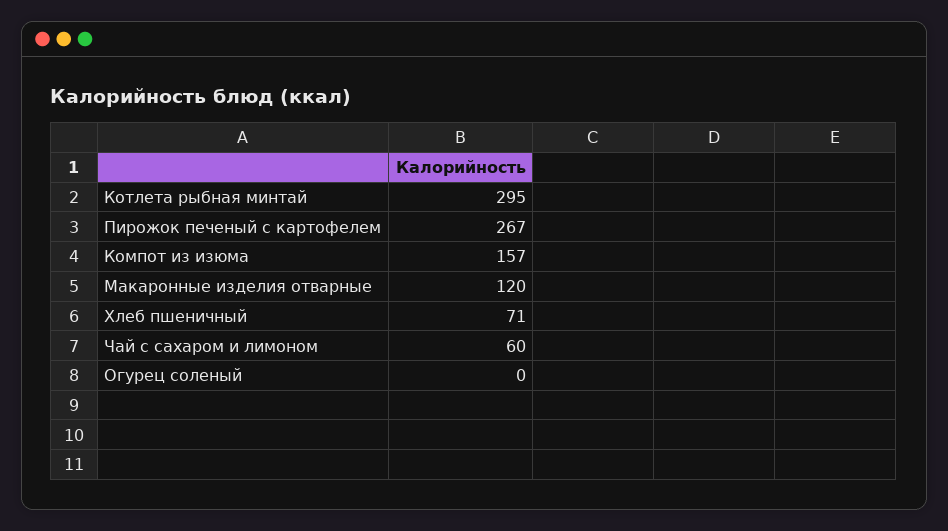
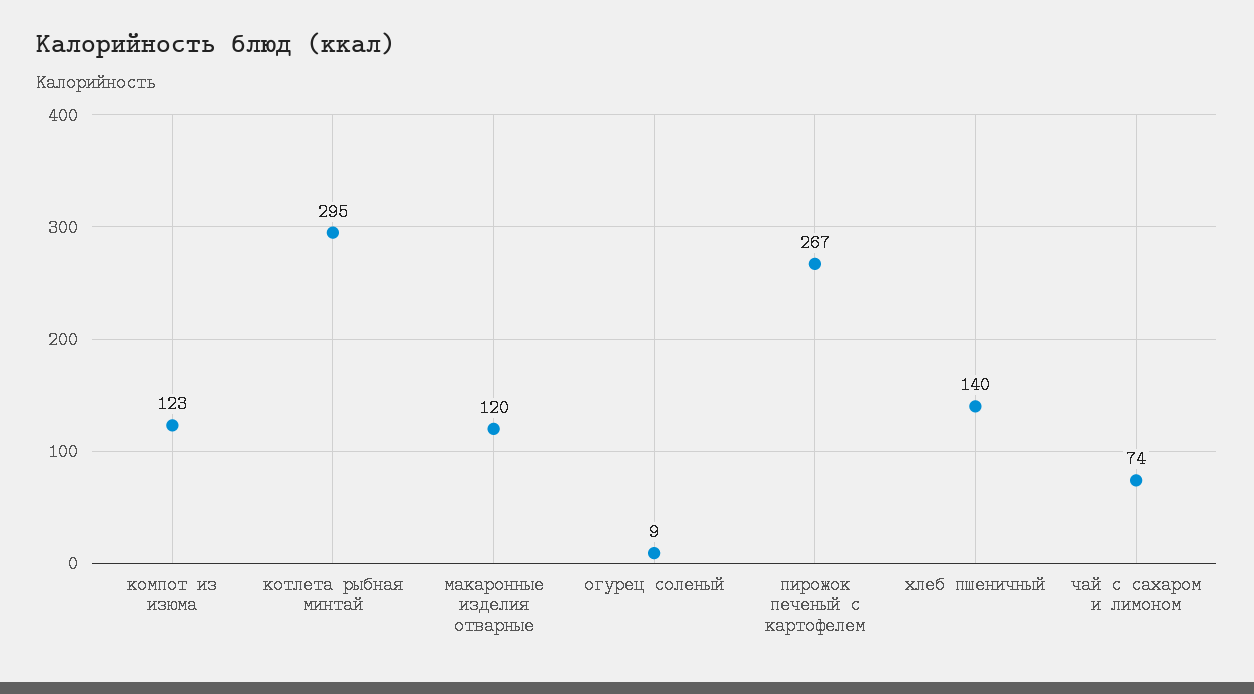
  {
    "Котлета рыбная минтай": 295,
    "Пирожок печеный с картофелем": 267,
-   "Компот из изюма": 157,
+   "Компот из изюма": 123,
    "Макаронные изделия отварные": 120,
-   "Хлеб пшеничный": 71,
+   "Хлеб пшеничный": 140,
-   "Чай с сахаром и лимоном": 60,
+   "Чай с сахаром и лимоном": 74,
-   "Огурец соленый": 0
+   "Огурец соленый": 9
  }

